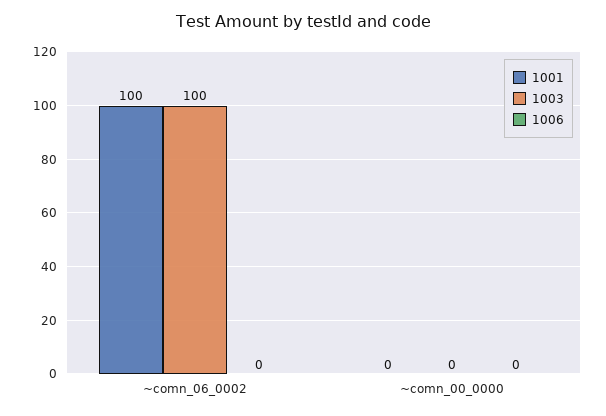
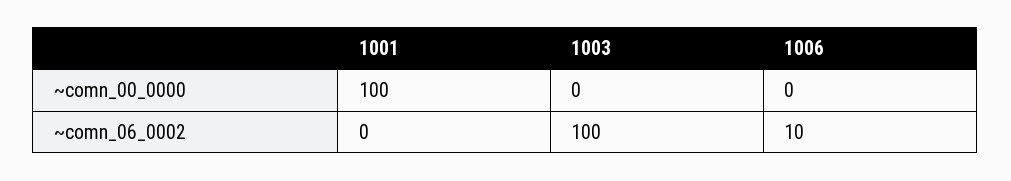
  {
    "1001": {
-     "~comn_06_0002": 100,
+     "~comn_06_0002": 0,
-     "~comn_00_0000": 0
+     "~comn_00_0000": 100
    },
    "1003": {
      "~comn_06_0002": 100,
      "~comn_00_0000": 0
    },
    "1006": {
-     "~comn_06_0002": 0,
+     "~comn_06_0002": 10,
      "~comn_00_0000": 0
    }
  }

